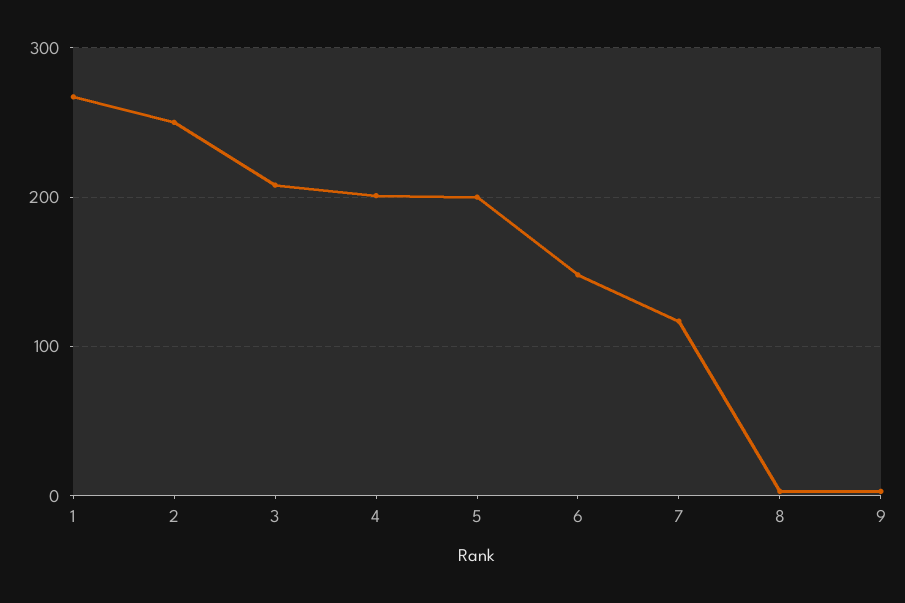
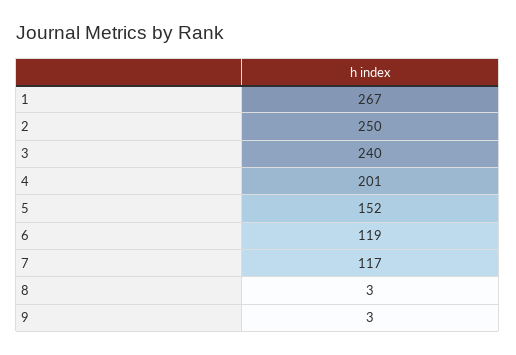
  {
    "1": 267,
    "2": 250,
-   "3": 210,
+   "3": 240,
    "4": 201,
-   "5": 200,
+   "5": 152,
-   "6": 150,
+   "6": 119,
    "7": 117,
    "8": 3,
    "9": 3
  }

